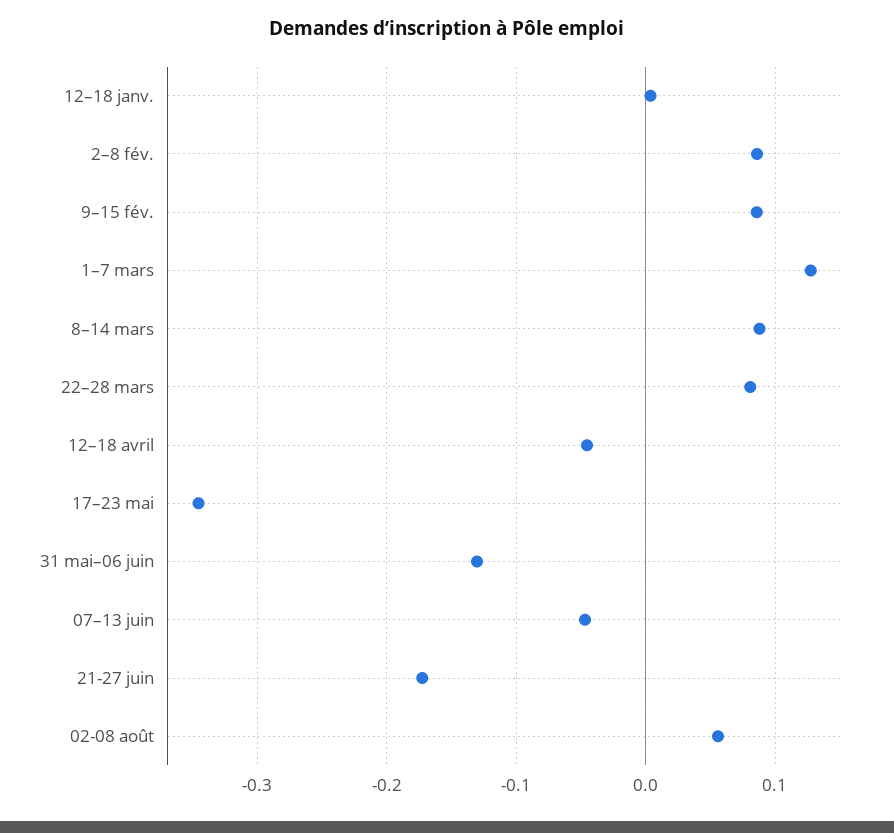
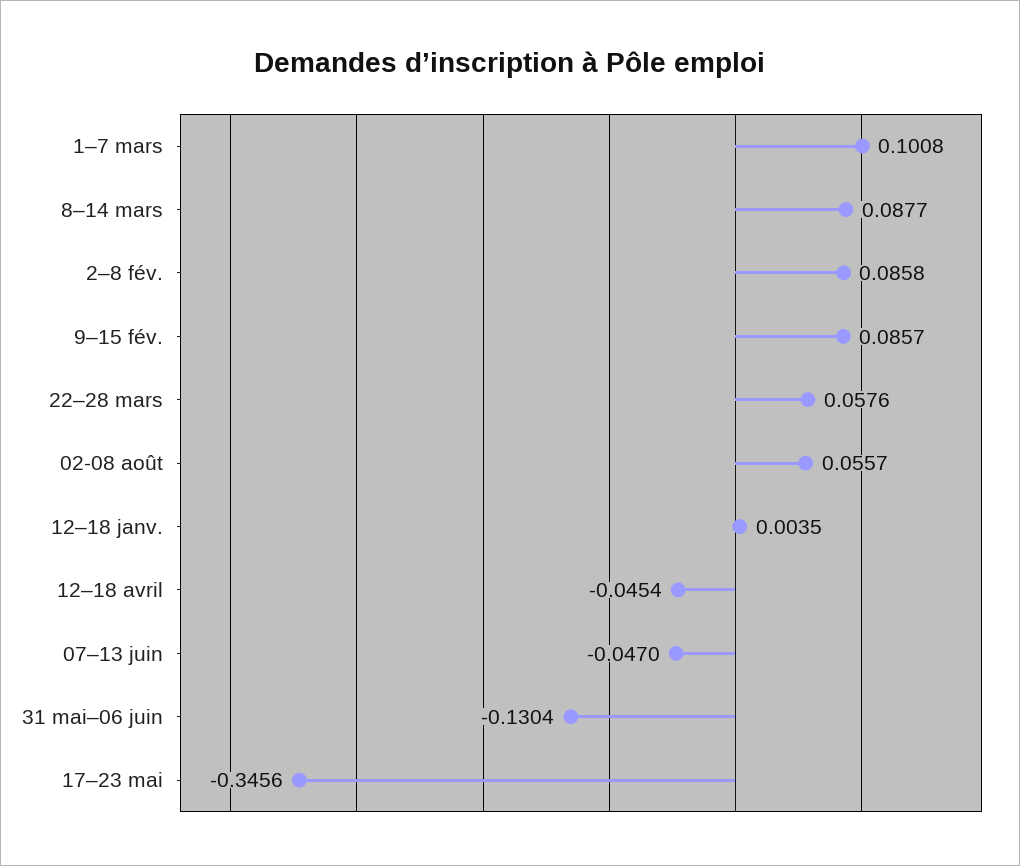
  {
    "12–18 janv.": 0.0035,
    "2–8 fév.": 0.0858,
    "9–15 fév.": 0.0857,
-   "1–7 mars": 0.13,
+   "1–7 mars": 0.1008,
    "8–14 mars": 0.0877,
-   "22–28 mars": 0.08,
+   "22–28 mars": 0.0576,
    "12–18 avril": -0.0454,
    "17–23 mai": -0.3456,
    "31 mai–06 juin": -0.1304,
    "07–13 juin": -0.047,
-   "21-27 juin": -0.17,
    "02-08 août": 0.0557
  }

